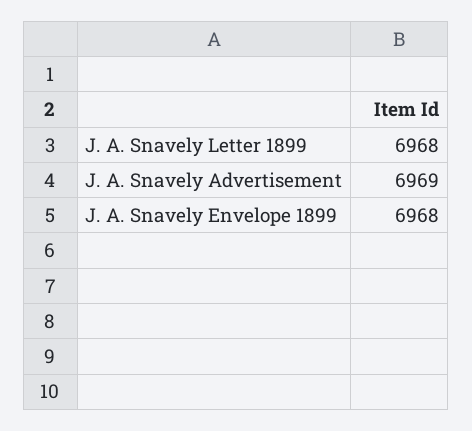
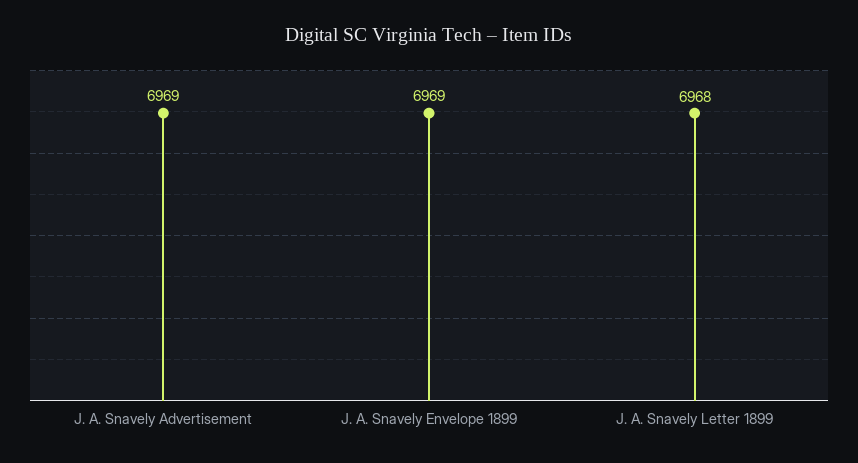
  {
    "J. A. Snavely Letter 1899": 6968,
    "J. A. Snavely Advertisement": 6969,
-   "J. A. Snavely Envelope 1899": 6968
+   "J. A. Snavely Envelope 1899": 6969
  }

